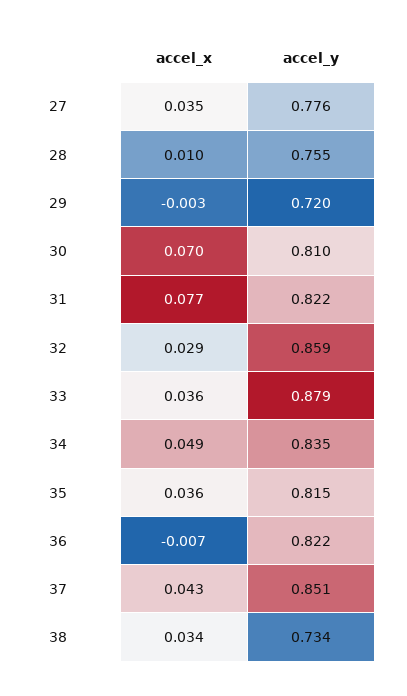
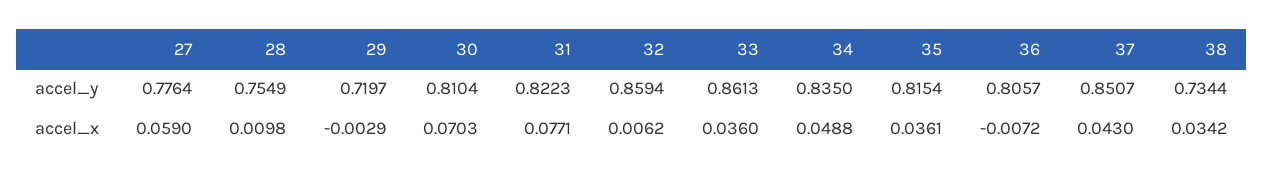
  {
    "accel_x": {
-     "27": 0.035,
+     "27": 0.059,
      "28": 0.0098,
      "29": -0.0029,
      "30": 0.0703,
      "31": 0.0771,
-     "32": 0.029,
+     "32": 0.0062,
      "33": 0.036,
      "34": 0.0488,
      "35": 0.0361,
      "36": -0.0072,
      "37": 0.043,
      "38": 0.0342
    },
    "accel_y": {
      "27": 0.7764,
      "28": 0.7549,
      "29": 0.7197,
      "30": 0.8104,
      "31": 0.8223,
      "32": 0.8594,
-     "33": 0.879,
+     "33": 0.8613,
      "34": 0.835,
      "35": 0.8154,
-     "36": 0.822,
+     "36": 0.8057,
      "37": 0.8507,
      "38": 0.7344
    }
  }

